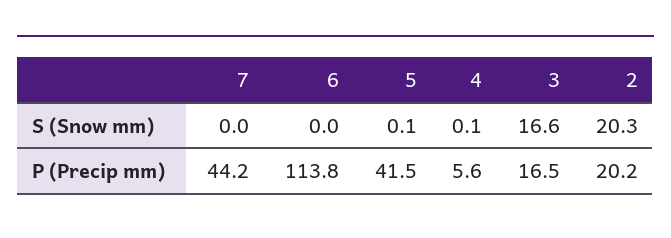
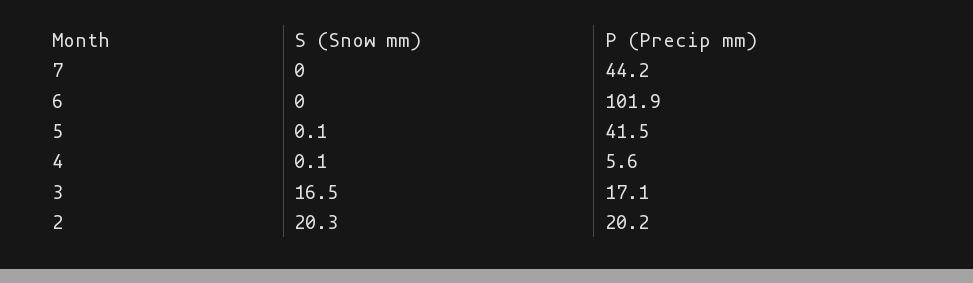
  {
    "7": {
      "S (Snow mm)": 0,
      "P (Precip mm)": 44.2
    },
    "6": {
      "S (Snow mm)": 0,
-     "P (Precip mm)": 113.8
+     "P (Precip mm)": 101.9
    },
    "5": {
      "S (Snow mm)": 0.1,
      "P (Precip mm)": 41.5
    },
    "4": {
      "S (Snow mm)": 0.1,
      "P (Precip mm)": 5.6
    },
    "3": {
-     "S (Snow mm)": 16.6,
+     "S (Snow mm)": 16.5,
-     "P (Precip mm)": 16.5
+     "P (Precip mm)": 17.1
    },
    "2": {
      "S (Snow mm)": 20.3,
      "P (Precip mm)": 20.2
    }
  }

